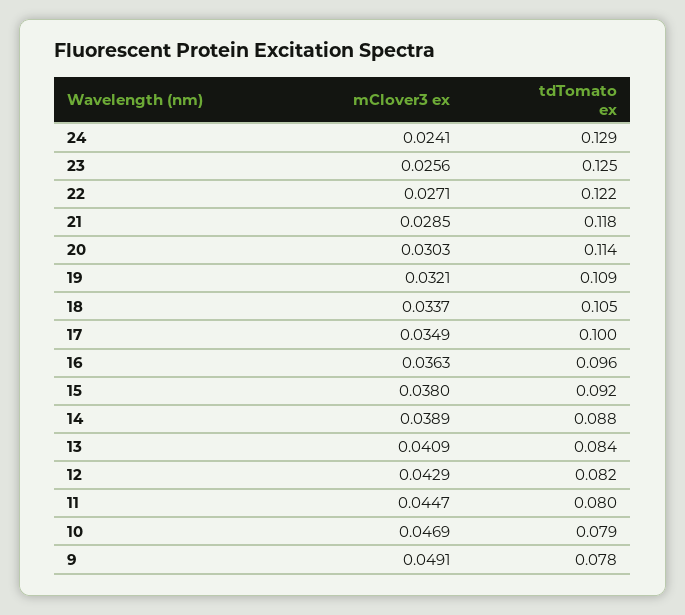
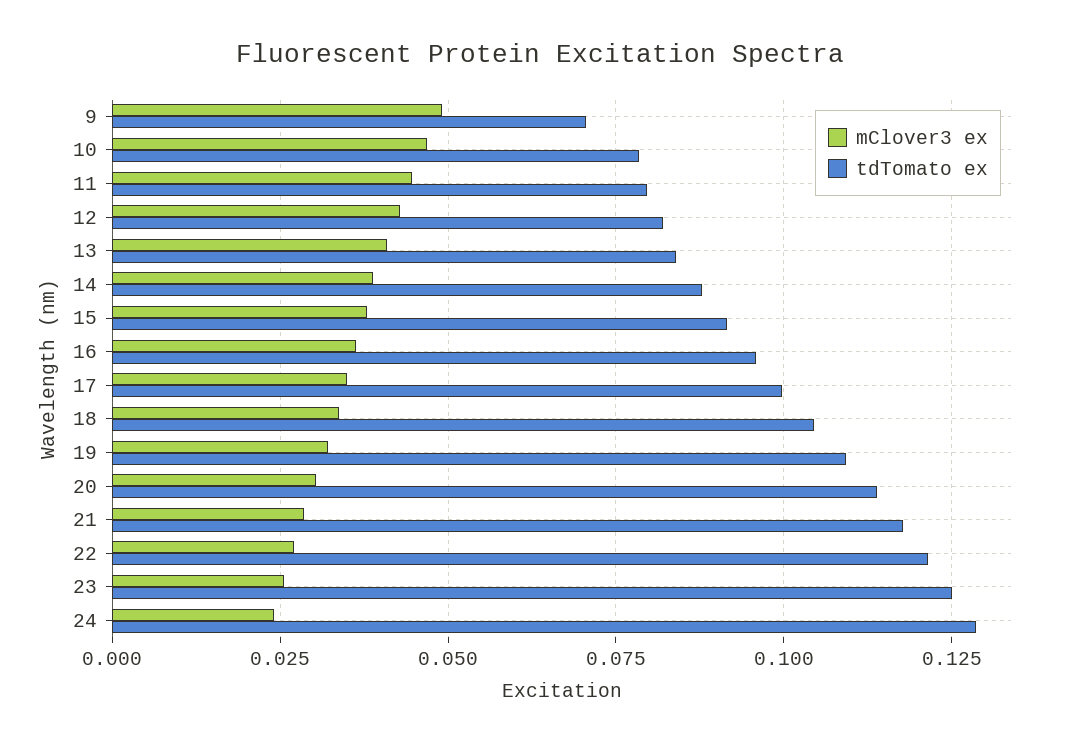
  {
    "mClover3 ex": {
      "24": 0.0241,
      "23": 0.0256,
      "22": 0.0271,
      "21": 0.0285,
      "20": 0.0303,
      "19": 0.0321,
      "18": 0.0337,
      "17": 0.0349,
      "16": 0.0363,
      "15": 0.038,
      "14": 0.0389,
      "13": 0.0409,
      "12": 0.0429,
      "11": 0.0447,
      "10": 0.0469,
      "9": 0.0491
    },
    "tdTomato ex": {
      "24": 0.129,
      "23": 0.125,
      "22": 0.122,
      "21": 0.118,
      "20": 0.114,
      "19": 0.109,
      "18": 0.105,
      "17": 0.1,
      "16": 0.096,
      "15": 0.092,
      "14": 0.088,
      "13": 0.084,
      "12": 0.082,
      "11": 0.08,
      "10": 0.079,
-     "9": 0.078
+     "9": 0.07
    }
  }

